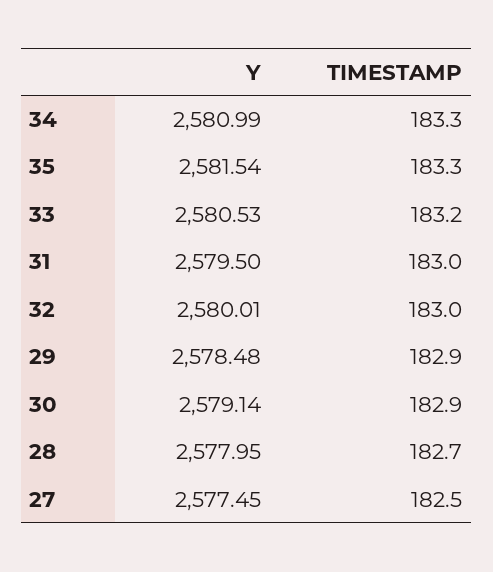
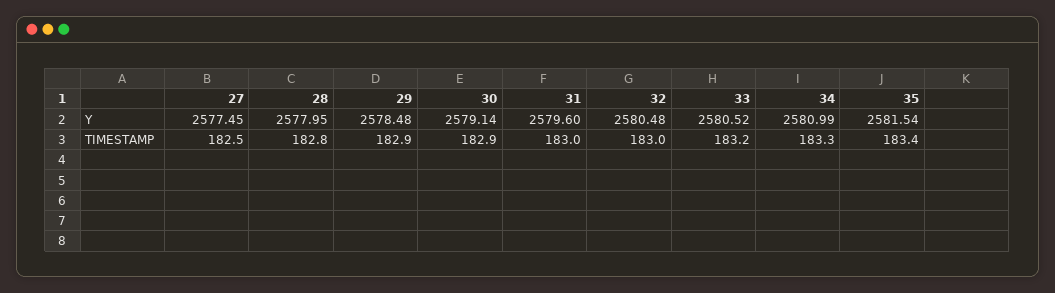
  {
    "Y": {
      "34": 2580.99,
      "35": 2581.54,
-     "33": 2580.53,
+     "33": 2580.52,
-     "31": 2579.5,
+     "31": 2579.6,
-     "32": 2580.01,
+     "32": 2580.48,
      "29": 2578.48,
      "30": 2579.14,
      "28": 2577.95,
      "27": 2577.45
    },
    "TIMESTAMP": {
      "34": 183.3,
-     "35": 183.3,
+     "35": 183.4,
      "33": 183.2,
      "31": 183,
      "32": 183,
      "29": 182.9,
      "30": 182.9,
-     "28": 182.7,
+     "28": 182.8,
      "27": 182.5
    }
  }

